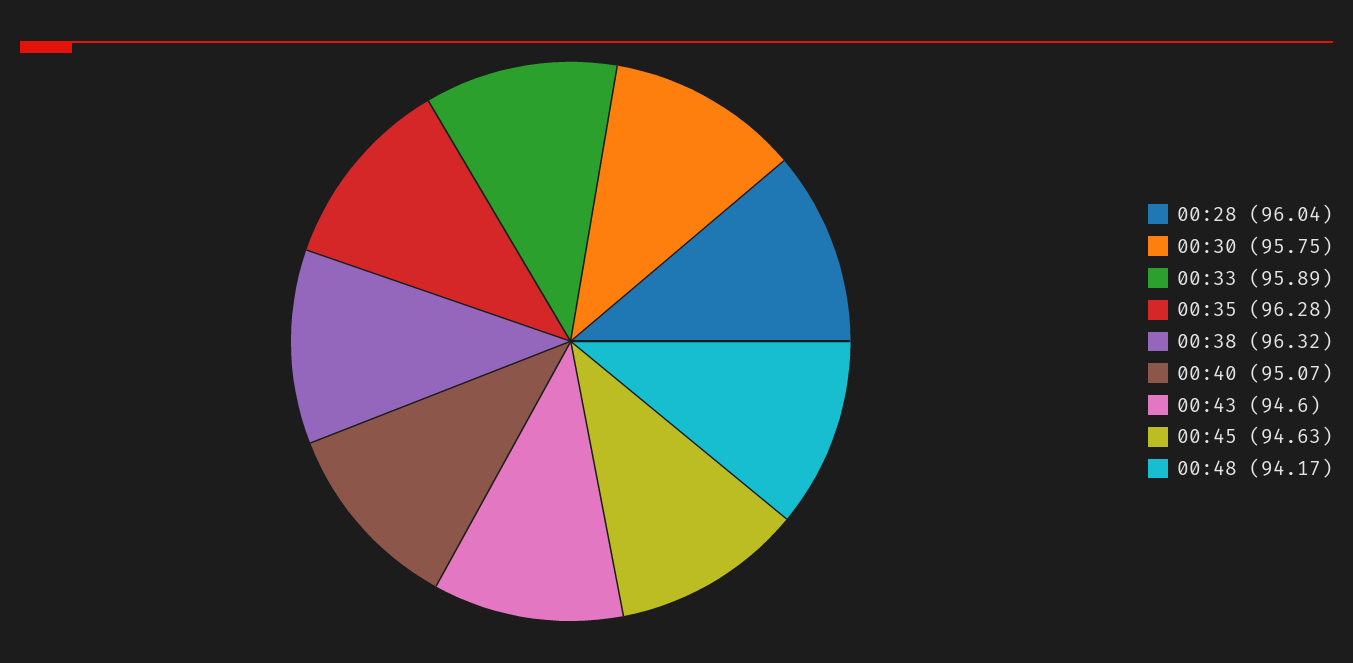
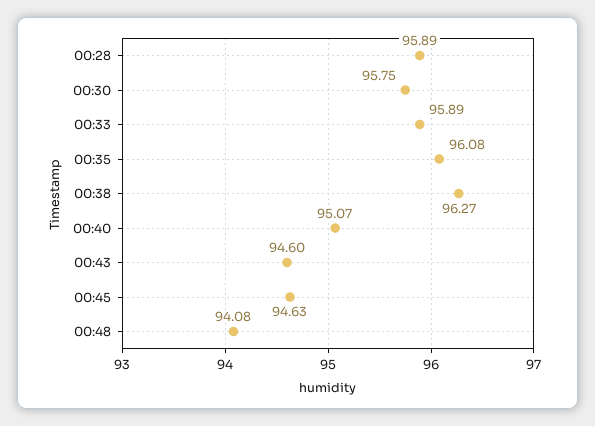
  {
-   "00:28": 96.04,
+   "00:28": 95.89,
    "00:30": 95.75,
    "00:33": 95.89,
-   "00:35": 96.28,
+   "00:35": 96.08,
-   "00:38": 96.32,
+   "00:38": 96.27,
    "00:40": 95.07,
    "00:43": 94.6,
    "00:45": 94.63,
-   "00:48": 94.17
+   "00:48": 94.08
  }

